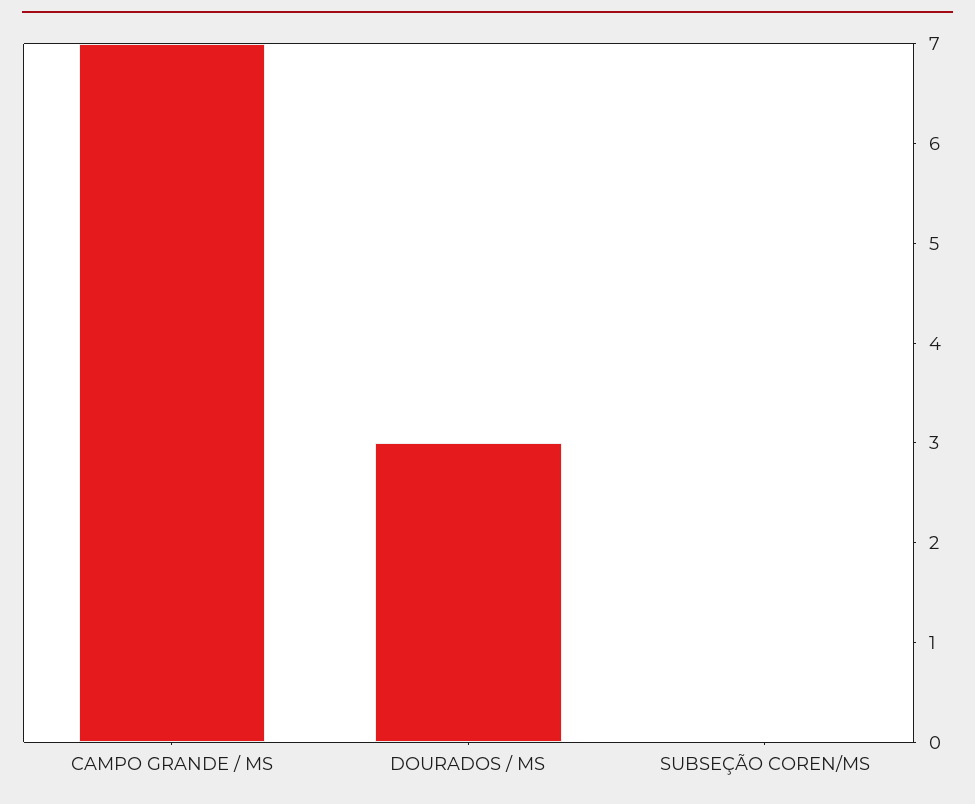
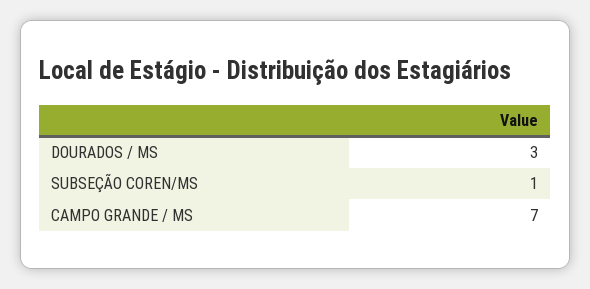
  {
    "CAMPO GRANDE / MS": 7,
    "DOURADOS / MS": 3,
-   "SUBSEÇÃO COREN/MS": 0
+   "SUBSEÇÃO COREN/MS": 1
  }

